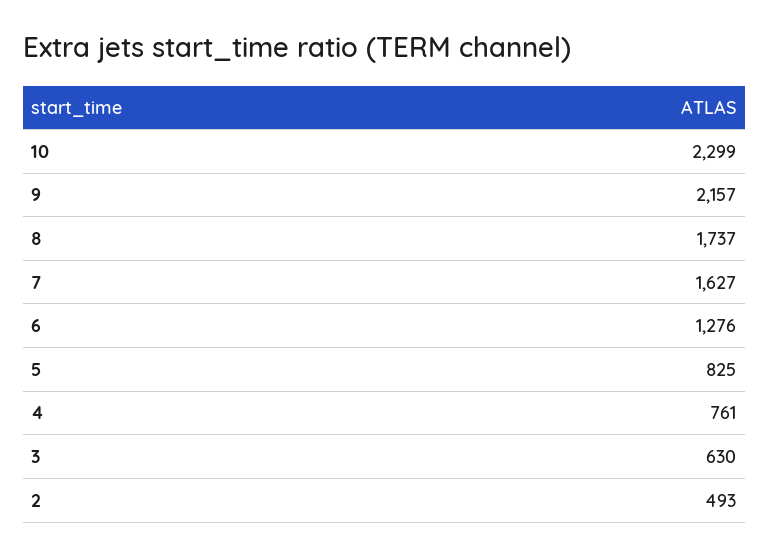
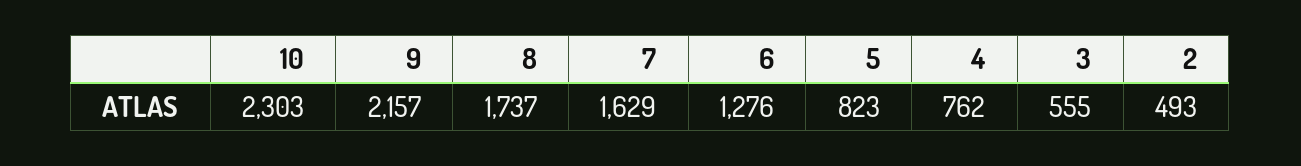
  {
-   "10": 2299,
+   "10": 2303,
    "9": 2157,
    "8": 1737,
-   "7": 1627,
+   "7": 1629,
    "6": 1276,
-   "5": 825,
+   "5": 823,
-   "4": 761,
+   "4": 762,
-   "3": 630,
+   "3": 555,
    "2": 493
  }

